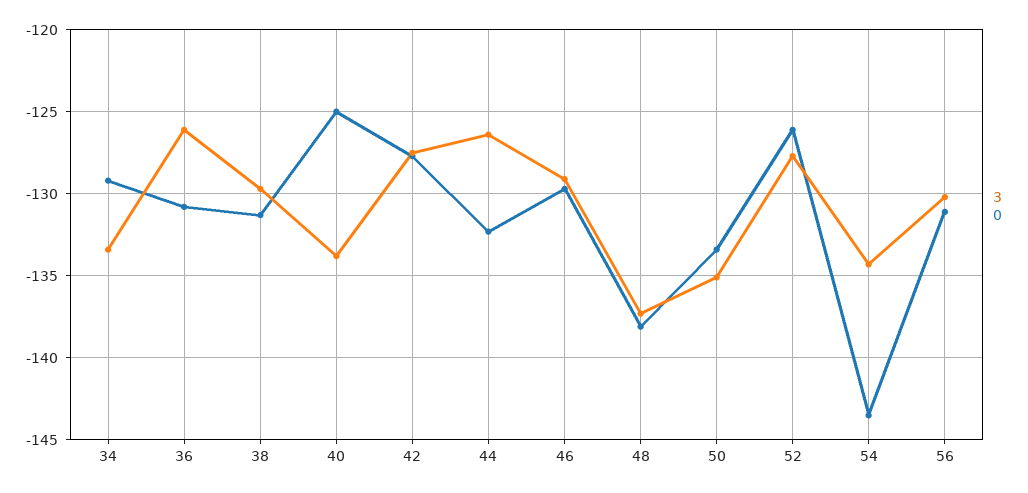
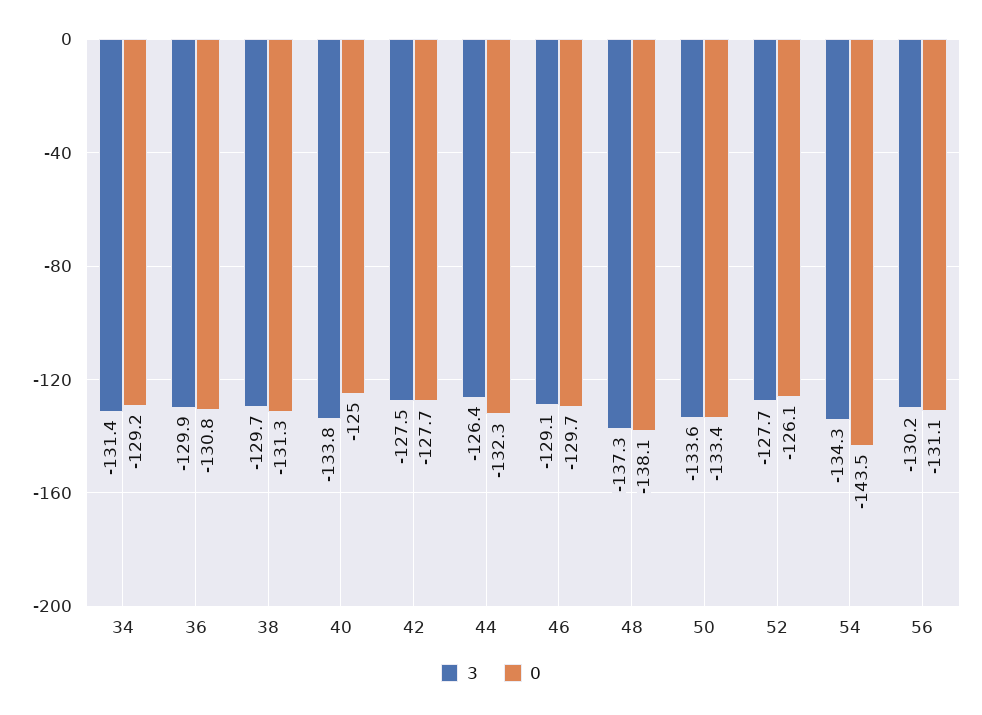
  {
    "3": {
-     "34": -133.5,
+     "34": -131.4,
-     "36": -126,
+     "36": -129.9,
      "38": -129.7,
      "40": -133.8,
      "42": -127.5,
      "44": -126.4,
      "46": -129.1,
      "48": -137.3,
-     "50": -135,
+     "50": -133.6,
      "52": -127.7,
      "54": -134.3,
      "56": -130.2
    },
    "0": {
      "34": -129.2,
      "36": -130.8,
      "38": -131.3,
      "40": -125,
      "42": -127.7,
      "44": -132.3,
      "46": -129.7,
      "48": -138.1,
      "50": -133.4,
      "52": -126.1,
      "54": -143.5,
      "56": -131.1
    }
  }

